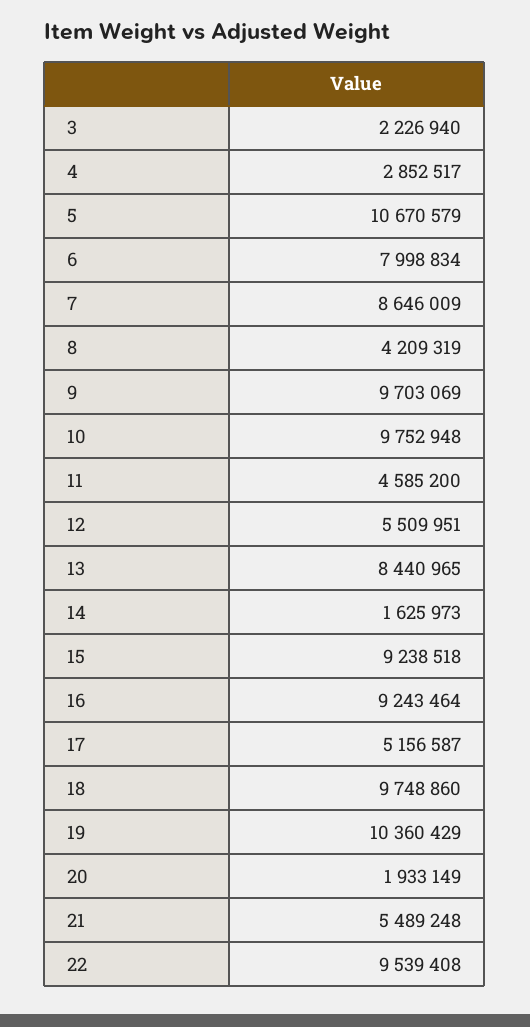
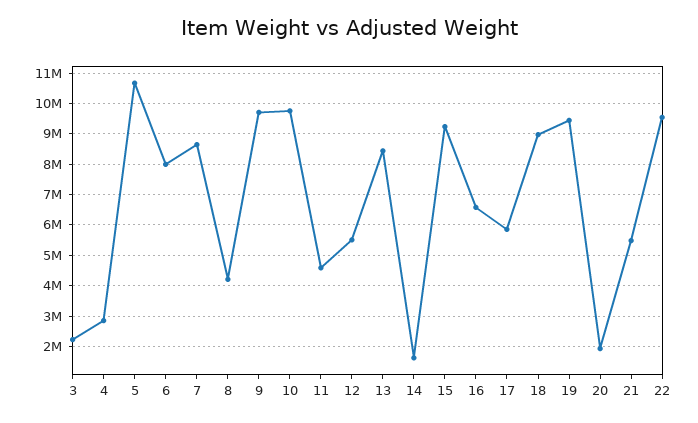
  {
    "3": 2226940,
    "4": 2852517,
    "5": 10670579,
    "6": 7998834,
    "7": 8646009,
    "8": 4209319,
    "9": 9703069,
    "10": 9752948,
    "11": 4585200,
    "12": 5509951,
    "13": 8440965,
    "14": 1625973,
    "15": 9238518,
-   "16": 9243464,
+   "16": 6600000,
-   "17": 5156587,
+   "17": 5800000,
-   "18": 9748860,
+   "18": 9000000,
-   "19": 10360429,
+   "19": 9400000,
    "20": 1933149,
    "21": 5489248,
    "22": 9539408
  }

